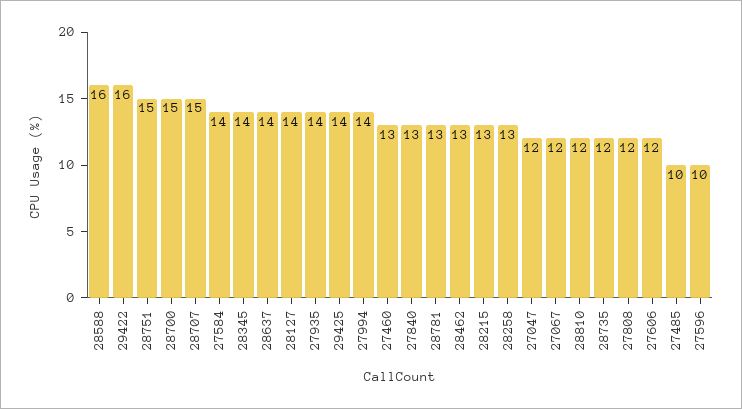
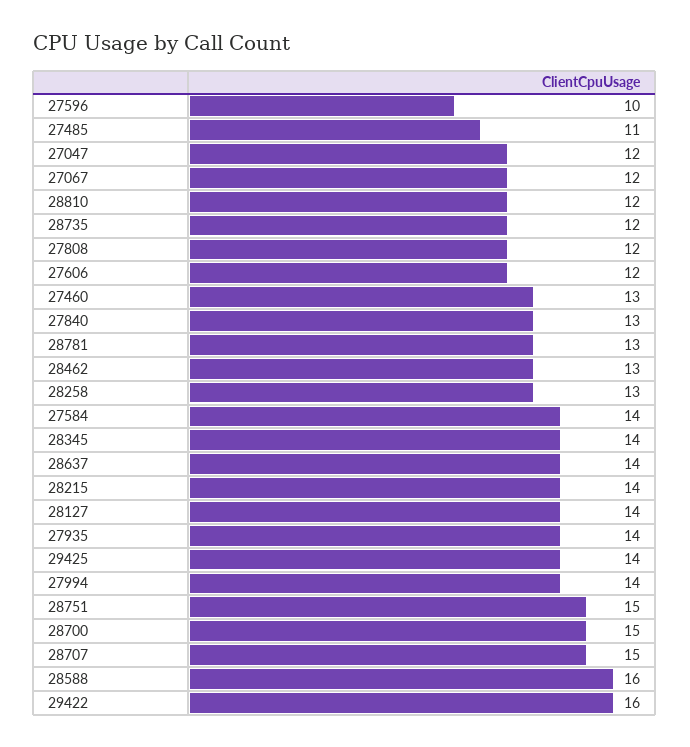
  {
    "28588": 16,
    "29422": 16,
    "28751": 15,
    "28700": 15,
    "28707": 15,
    "27584": 14,
    "28345": 14,
    "28637": 14,
    "28127": 14,
    "27935": 14,
    "29425": 14,
    "27994": 14,
    "27460": 13,
    "27840": 13,
    "28781": 13,
    "28462": 13,
-   "28215": 13,
+   "28215": 14,
    "28258": 13,
    "27047": 12,
    "27067": 12,
    "28810": 12,
    "28735": 12,
    "27808": 12,
    "27606": 12,
-   "27485": 10,
+   "27485": 11,
    "27596": 10
  }

